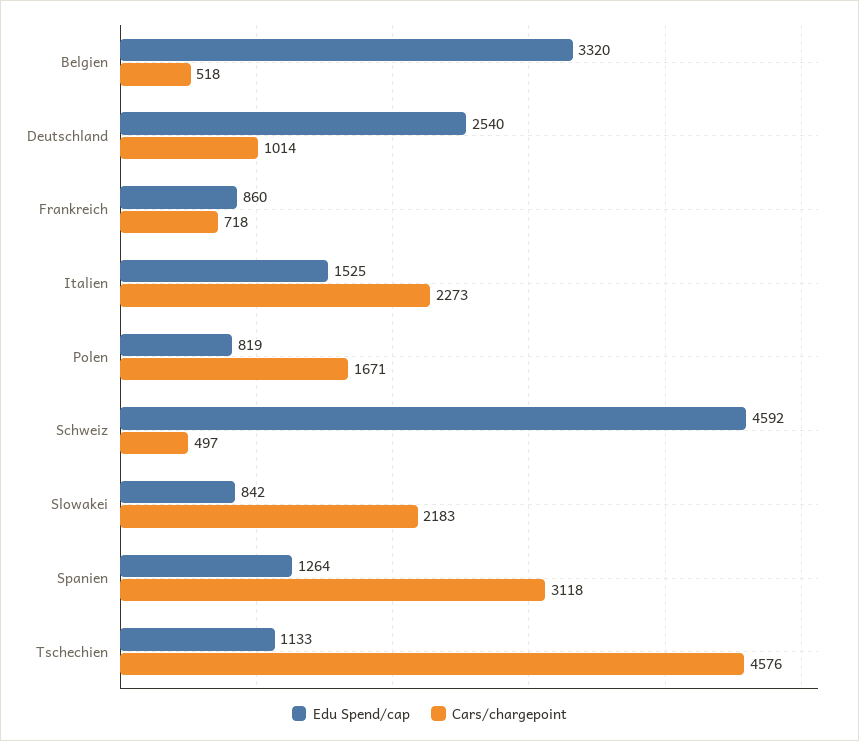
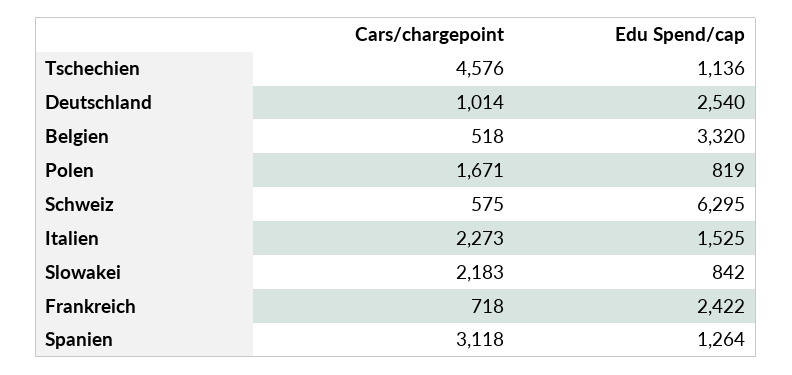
  {
    "Edu Spend/cap": {
      "Belgien": 3320,
      "Deutschland": 2540,
-     "Frankreich": 860,
+     "Frankreich": 2422,
      "Italien": 1525,
      "Polen": 819,
-     "Schweiz": 4592,
+     "Schweiz": 6295,
      "Slowakei": 842,
      "Spanien": 1264,
-     "Tschechien": 1133
+     "Tschechien": 1136
    },
    "Cars/chargepoint": {
      "Belgien": 518,
      "Deutschland": 1014,
      "Frankreich": 718,
      "Italien": 2273,
      "Polen": 1671,
-     "Schweiz": 497,
+     "Schweiz": 575,
      "Slowakei": 2183,
      "Spanien": 3118,
      "Tschechien": 4576
    }
  }

